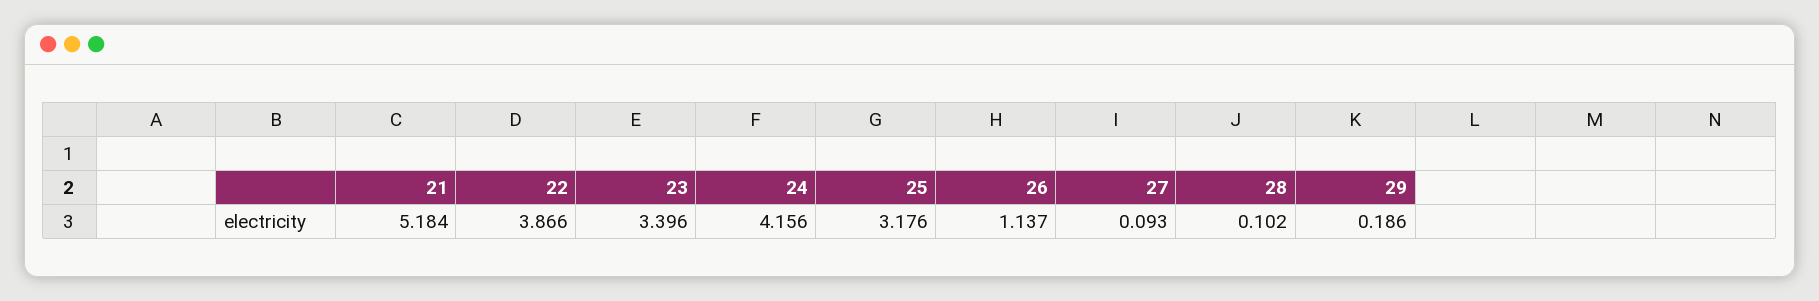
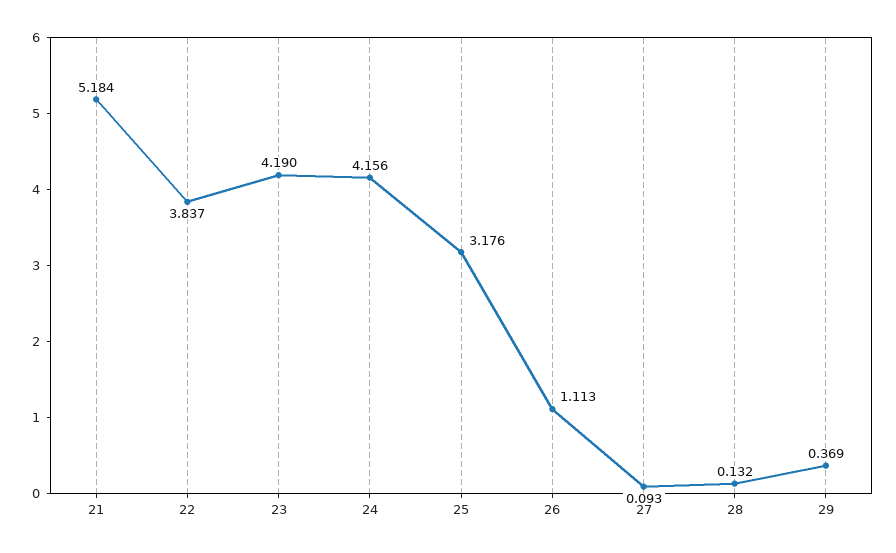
  {
    "21": 5.184,
-   "22": 3.866,
+   "22": 3.837,
-   "23": 3.396,
+   "23": 4.19,
    "24": 4.156,
    "25": 3.176,
-   "26": 1.137,
+   "26": 1.113,
    "27": 0.093,
-   "28": 0.102,
+   "28": 0.132,
-   "29": 0.186
+   "29": 0.369
  }

